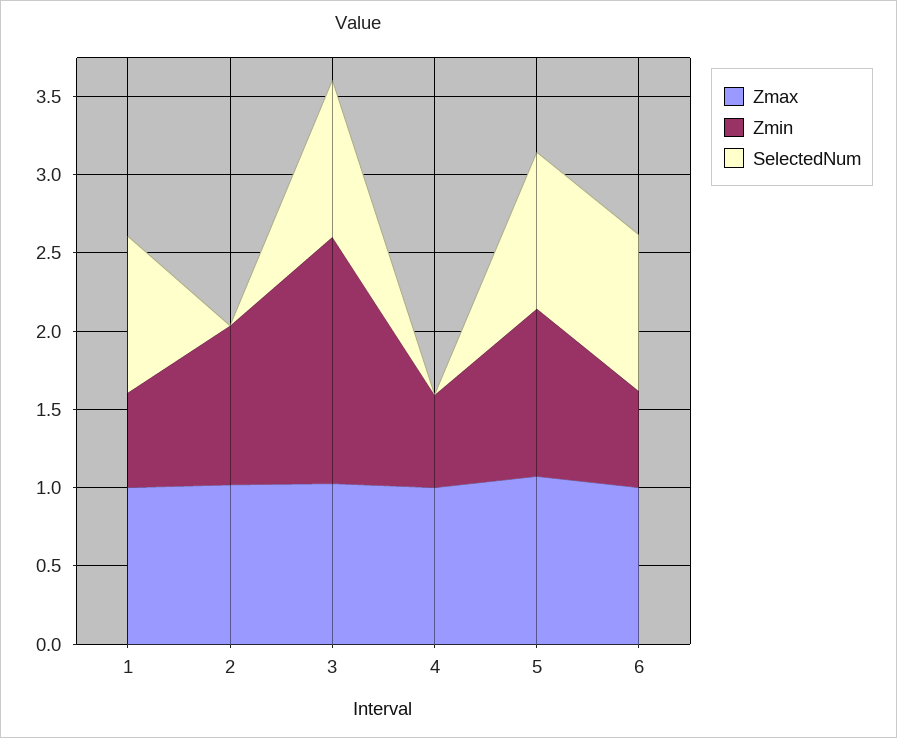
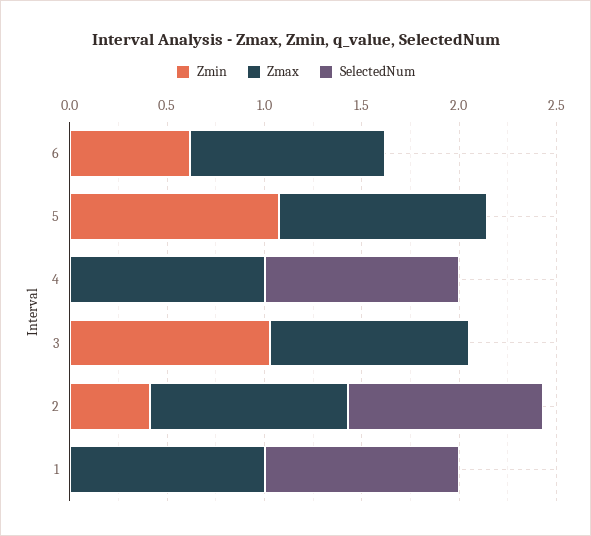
  {
    "Zmax": {
      "1": 1,
      "2": 1,
      "3": 1,
      "4": 1,
      "5": 1.1,
      "6": 1
    },
    "Zmin": {
-     "1": 0.6,
+     "1": 0,
-     "2": 1,
+     "2": 0.4,
-     "3": 1.6,
+     "3": 1,
-     "4": 0.6,
+     "4": 0,
      "5": 1.1,
      "6": 0.6
    },
    "SelectedNum": {
      "1": 1,
-     "2": 0,
+     "2": 1,
-     "3": 1,
+     "3": 0,
-     "4": 0,
+     "4": 1,
-     "5": 1,
+     "5": 0,
-     "6": 1
+     "6": 0
    }
  }

